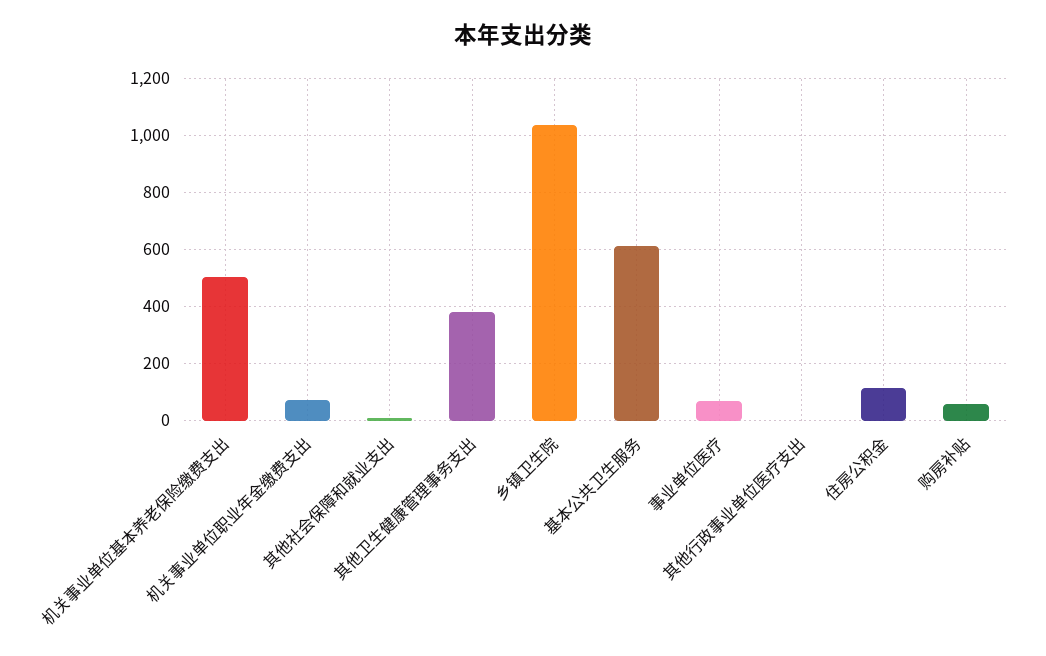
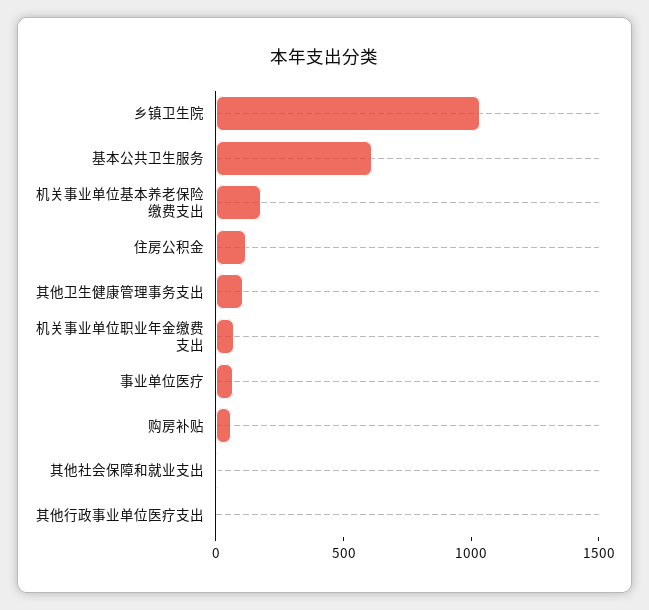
  {
-   "机关事业单位基本养老保险缴费支出": 500,
+   "机关事业单位基本养老保险缴费支出": 200,
    "机关事业单位职业年金缴费支出": 75,
    "其他社会保障和就业支出": 0,
-   "其他卫生健康管理事务支出": 375,
+   "其他卫生健康管理事务支出": 100,
    "乡镇卫生院": 1025,
    "基本公共卫生服务": 625,
    "事业单位医疗": 75,
    "其他行政事业单位医疗支出": 0,
    "住房公积金": 125,
    "购房补贴": 50
  }

